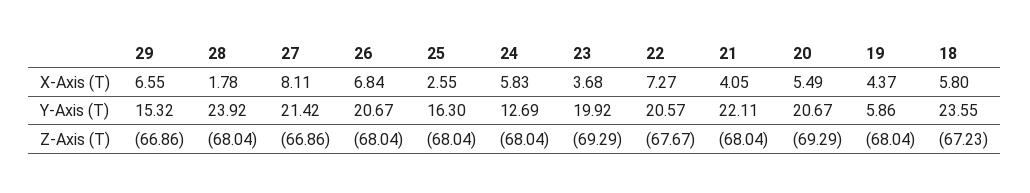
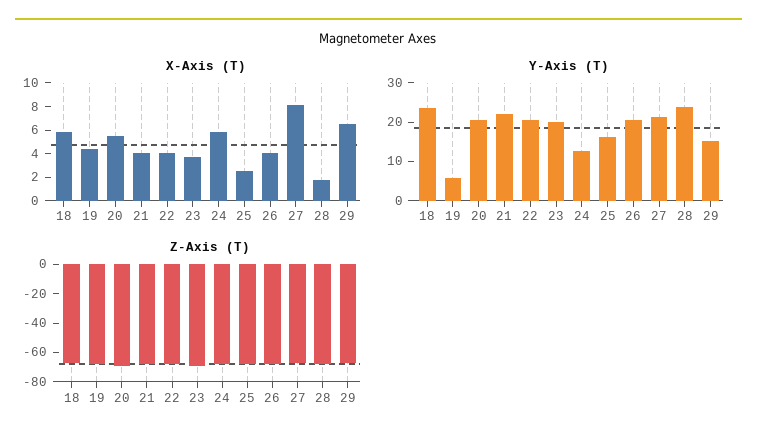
  {
    "X-Axis (T)": {
      "29": 6.55,
      "28": 1.78,
      "27": 8.11,
-     "26": 6.84,
+     "26": 4,
      "25": 2.55,
      "24": 5.83,
      "23": 3.68,
-     "22": 7.27,
+     "22": 4,
      "21": 4.05,
      "20": 5.49,
      "19": 4.37,
      "18": 5.8
    },
    "Y-Axis (T)": {
      "29": 15.32,
      "28": 23.92,
      "27": 21.42,
      "26": 20.67,
      "25": 16.3,
      "24": 12.69,
      "23": 19.92,
      "22": 20.57,
      "21": 22.11,
      "20": 20.67,
      "19": 5.86,
      "18": 23.55
    },
    "Z-Axis (T)": {
      "29": -66.86,
      "28": -68.04,
      "27": -66.86,
      "26": -68.04,
      "25": -68.04,
      "24": -68.04,
      "23": -69.29,
      "22": -67.67,
      "21": -68.04,
      "20": -69.29,
      "19": -68.04,
      "18": -67.23
    }
  }

